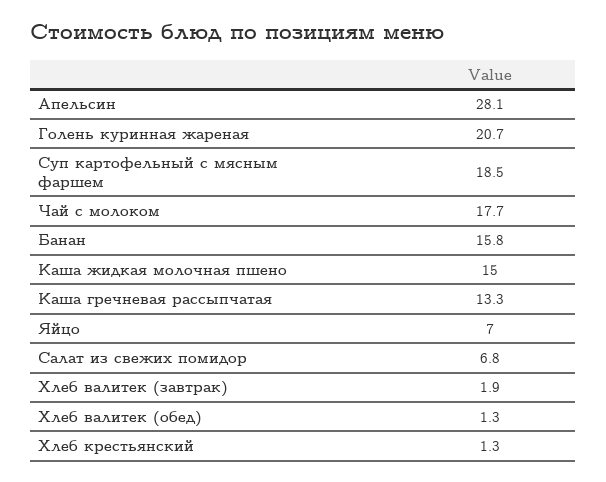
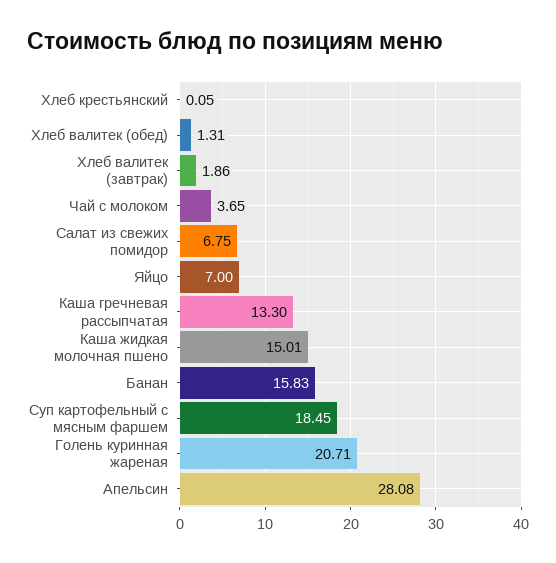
  {
    "Апельсин": 28.08,
    "Голень куринная жареная": 20.71,
    "Суп картофельный с мясным фаршем": 18.45,
-   "Чай с молоком": 17.7,
+   "Чай с молоком": 3.65,
    "Банан": 15.83,
    "Каша жидкая молочная пшено": 15.01,
    "Каша гречневая рассыпчатая": 13.3,
    "Яйцо": 7,
    "Салат из свежих помидор": 6.75,
    "Хлеб валитек (завтрак)": 1.86,
    "Хлеб валитек (обед)": 1.31,
-   "Хлеб крестьянский": 1.3
+   "Хлеб крестьянский": 0.05
  }

